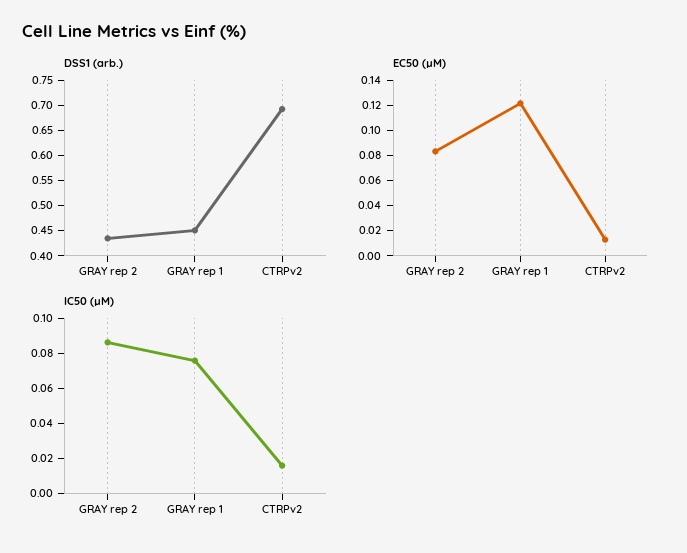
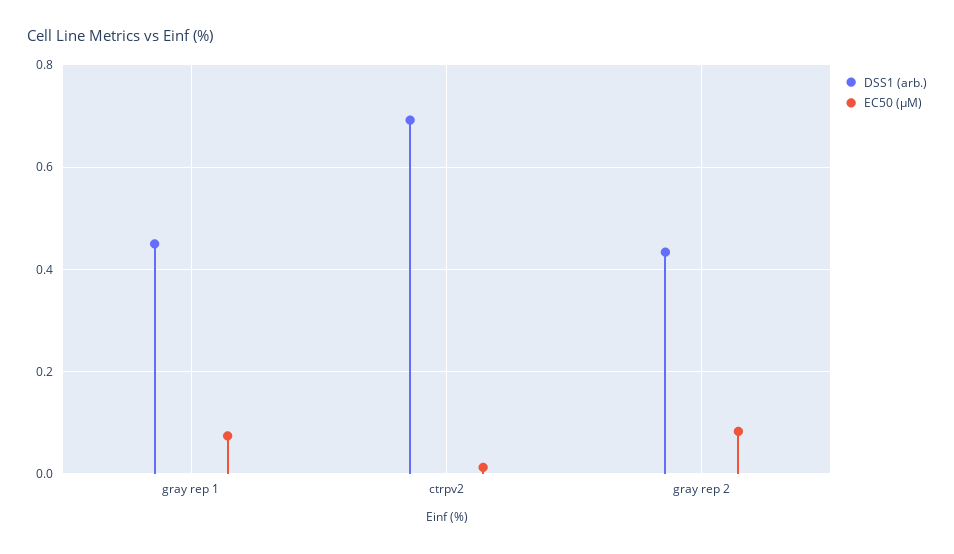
  {
    "DSS1 (arb.)": {
      "GRAY rep 2": 0.44,
      "GRAY rep 1": 0.46,
      "CTRPv2": 0.7
    },
    "EC50 (µM)": {
      "GRAY rep 2": 0.08,
-     "GRAY rep 1": 0.12,
+     "GRAY rep 1": 0.08,
      "CTRPv2": 0.01
-   },
+   }
-   "IC50 (µM)": {
-     "GRAY rep 2": 0.085,
-     "GRAY rep 1": 0.075,
-     "CTRPv2": 0.015
-   }
  }

